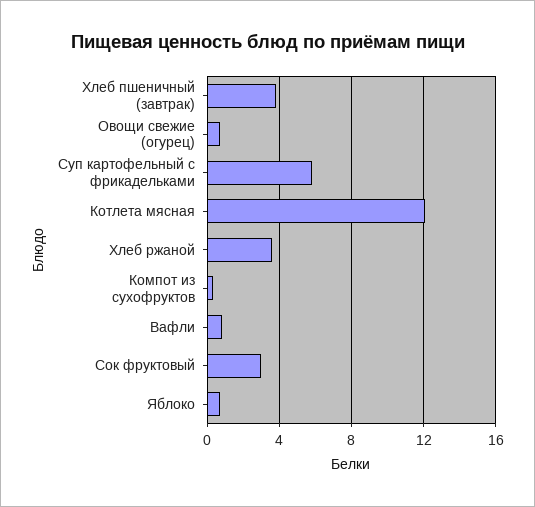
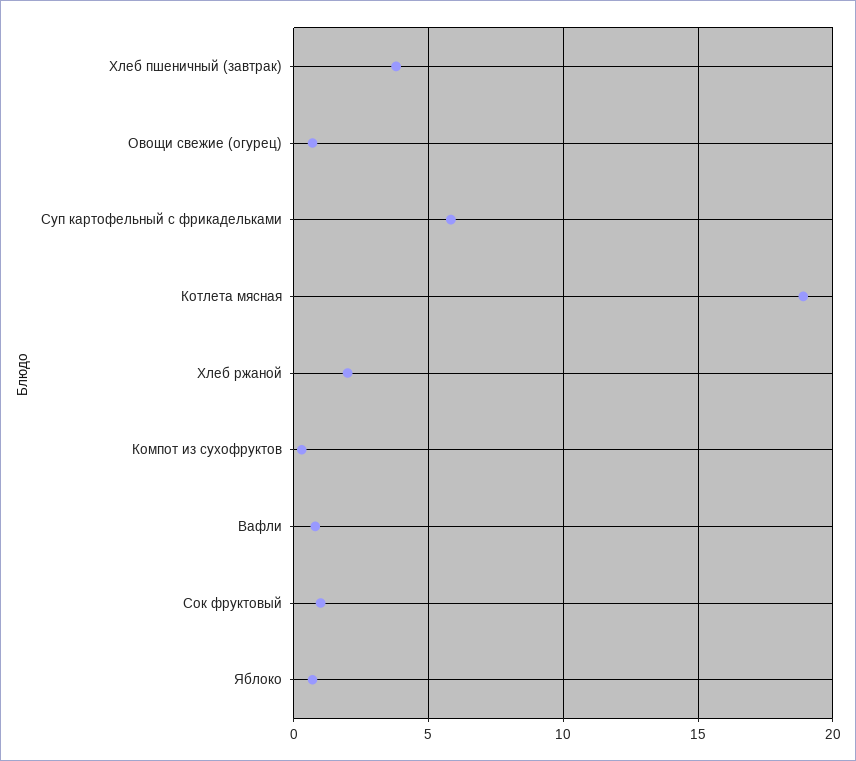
  {
    "Хлеб пшеничный (завтрак)": 4,
    "Овощи свежие (огурец)": 0.5,
    "Суп картофельный с фрикадельками": 6,
-   "Котлета мясная": 12,
+   "Котлета мясная": 19,
-   "Хлеб ржаной": 3.5,
+   "Хлеб ржаной": 2,
    "Компот из сухофруктов": 0.5,
    "Вафли": 1,
-   "Сок фруктовый": 3,
+   "Сок фруктовый": 1,
    "Яблоко": 0.5
  }

